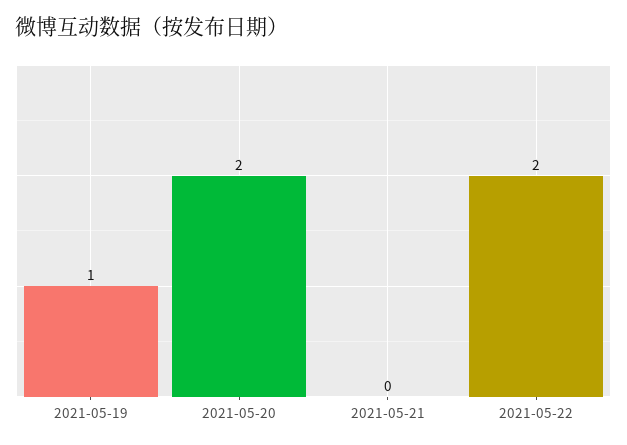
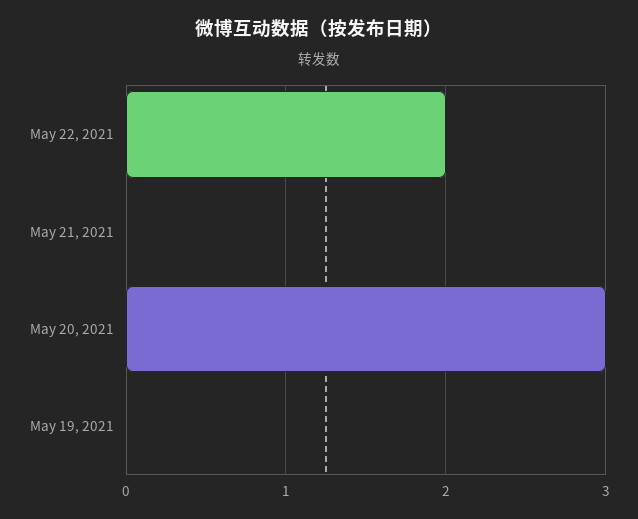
  {
-   "2021-05-19": 1,
+   "2021-05-19": 0,
-   "2021-05-20": 2,
+   "2021-05-20": 3,
    "2021-05-21": 0,
    "2021-05-22": 2
  }

